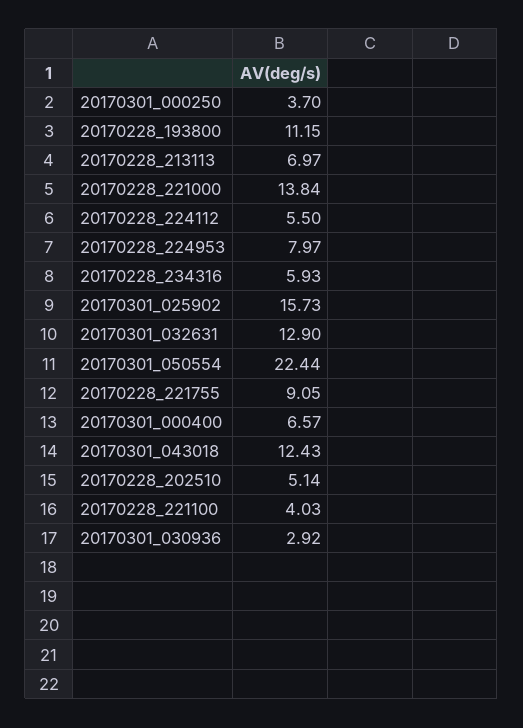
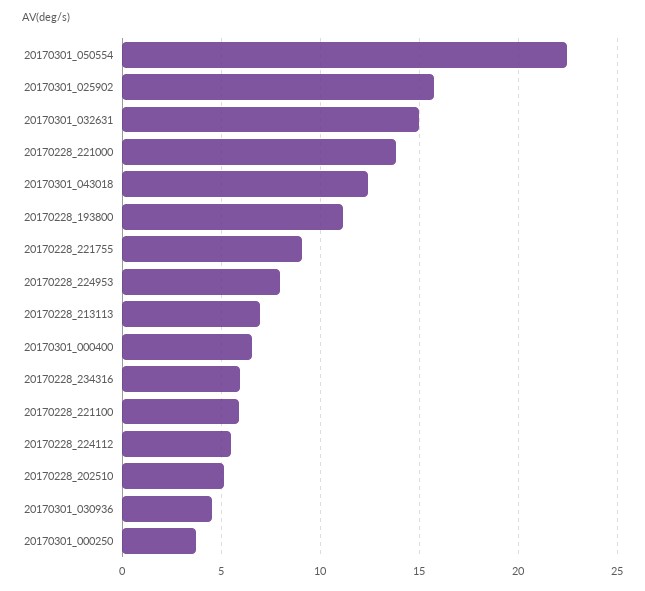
  {
    "20170301_000250": 3.7,
    "20170228_193800": 11.15,
    "20170228_213113": 6.97,
    "20170228_221000": 13.84,
    "20170228_224112": 5.5,
    "20170228_224953": 7.97,
    "20170228_234316": 5.93,
    "20170301_025902": 15.73,
-   "20170301_032631": 12.9,
+   "20170301_032631": 15,
    "20170301_050554": 22.44,
    "20170228_221755": 9.05,
    "20170301_000400": 6.57,
    "20170301_043018": 12.43,
    "20170228_202510": 5.14,
-   "20170228_221100": 4.03,
+   "20170228_221100": 6,
-   "20170301_030936": 2.92
+   "20170301_030936": 4.5
  }

